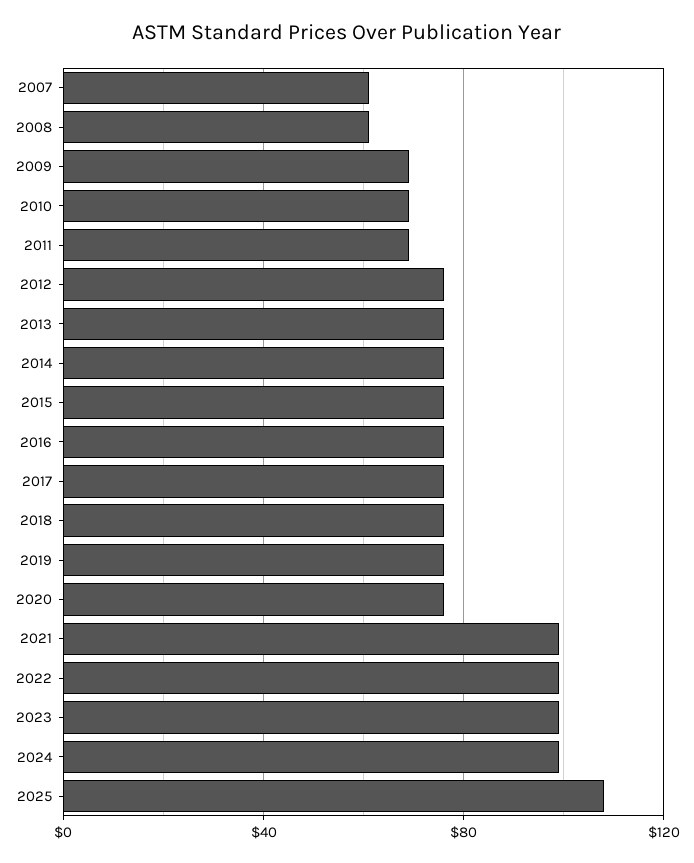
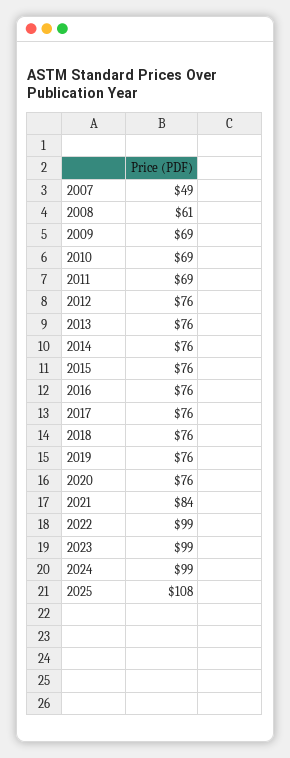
  {
-   "2007": 60,
+   "2007": 49,
    "2008": 61,
    "2009": 69,
    "2010": 69,
    "2011": 69,
    "2012": 76,
    "2013": 76,
    "2014": 76,
    "2015": 76,
    "2016": 76,
    "2017": 76,
    "2018": 76,
    "2019": 76,
    "2020": 76,
-   "2021": 100,
+   "2021": 84,
    "2022": 99,
    "2023": 99,
    "2024": 99,
    "2025": 108
  }

